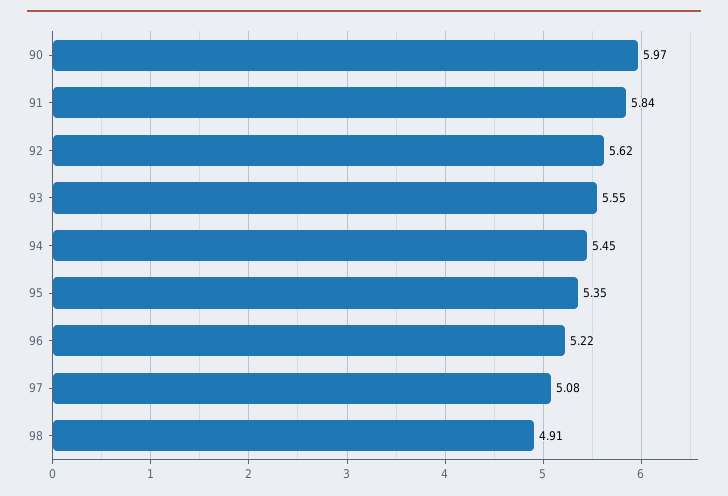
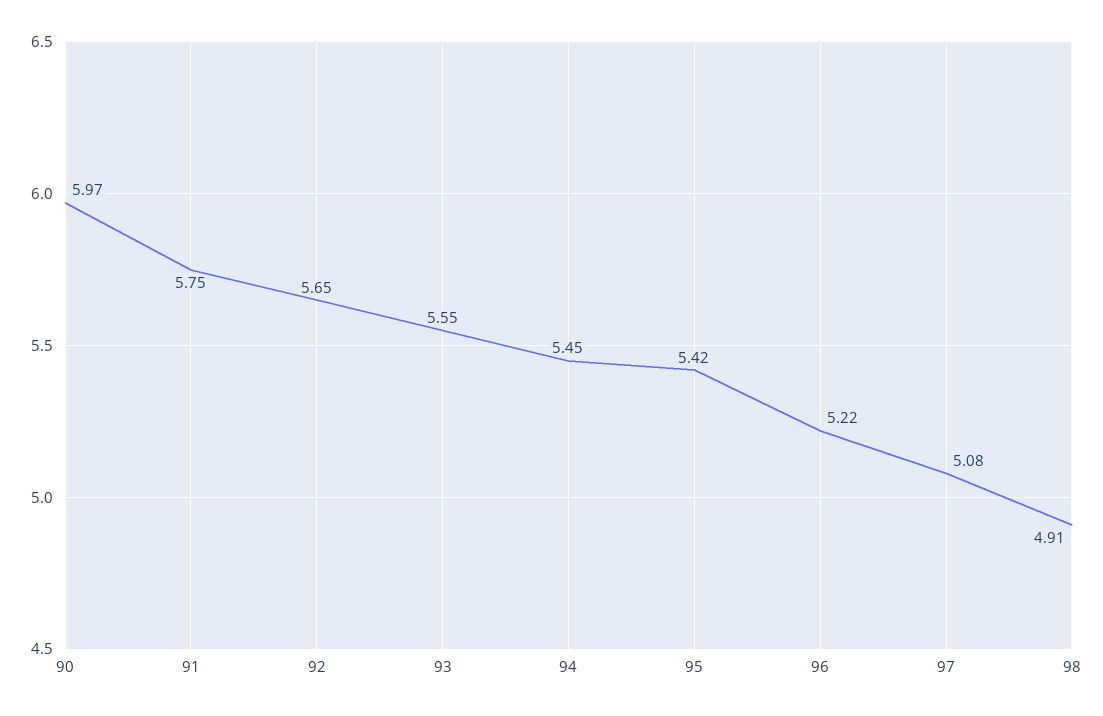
  {
    "90": 5.97,
-   "91": 5.84,
+   "91": 5.75,
-   "92": 5.62,
+   "92": 5.65,
    "93": 5.55,
    "94": 5.45,
-   "95": 5.35,
+   "95": 5.42,
    "96": 5.22,
    "97": 5.08,
    "98": 4.91
  }

